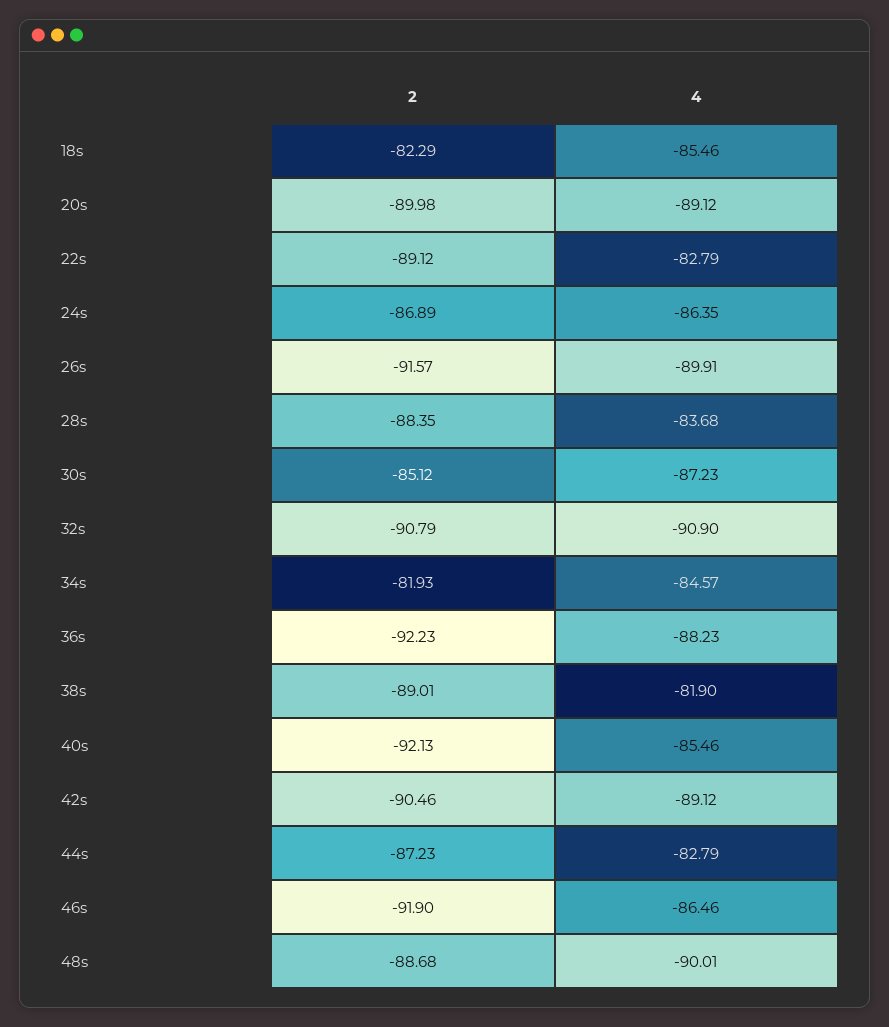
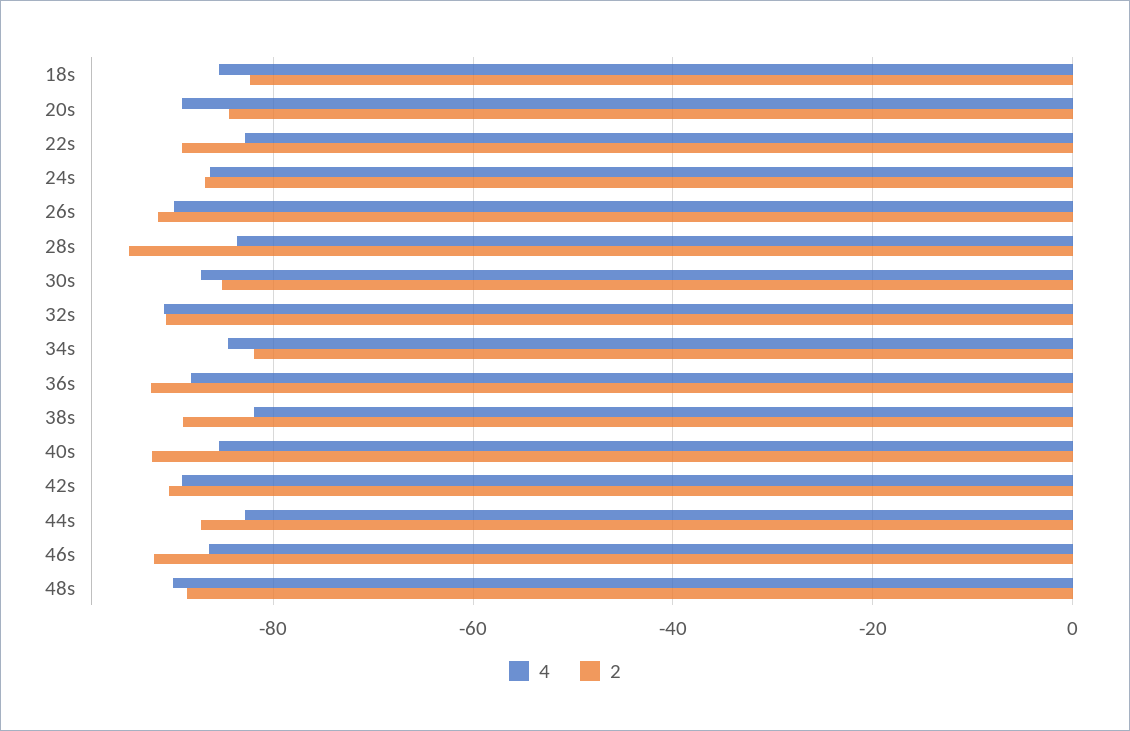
  {
    "2": {
      "18s": -82.29,
-     "20s": -89.98,
+     "20s": -84,
      "22s": -89.12,
      "24s": -86.89,
      "26s": -91.57,
-     "28s": -88.35,
+     "28s": -94,
      "30s": -85.12,
      "32s": -90.79,
      "34s": -81.93,
      "36s": -92.23,
      "38s": -89.01,
      "40s": -92.13,
      "42s": -90.46,
      "44s": -87.23,
      "46s": -91.9,
      "48s": -88.68
    },
    "4": {
      "18s": -85.46,
      "20s": -89.12,
      "22s": -82.79,
      "24s": -86.35,
      "26s": -89.91,
      "28s": -83.68,
      "30s": -87.23,
      "32s": -90.9,
      "34s": -84.57,
      "36s": -88.23,
      "38s": -81.9,
      "40s": -85.46,
      "42s": -89.12,
      "44s": -82.79,
      "46s": -86.46,
      "48s": -90.01
    }
  }

